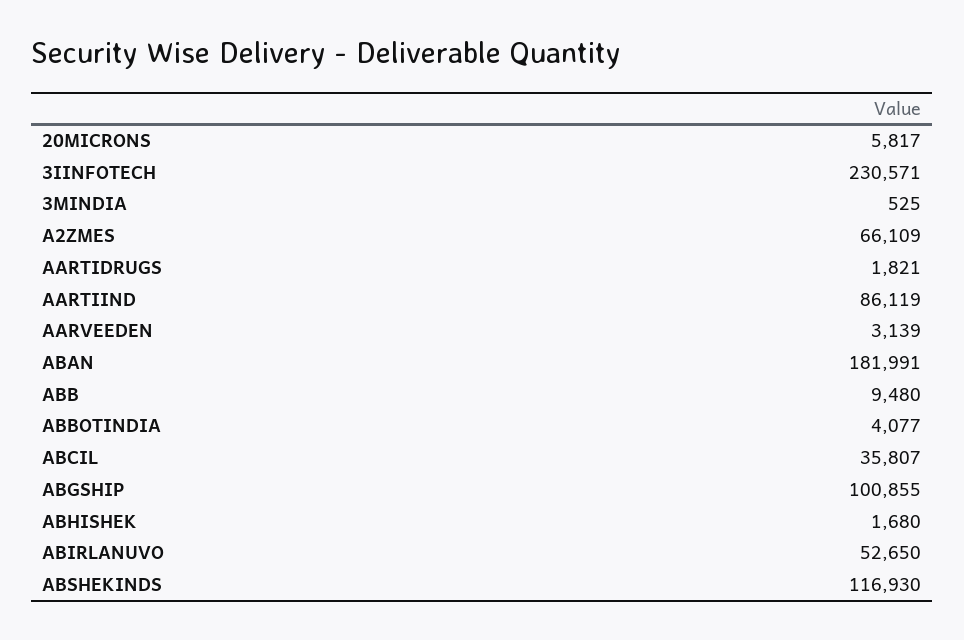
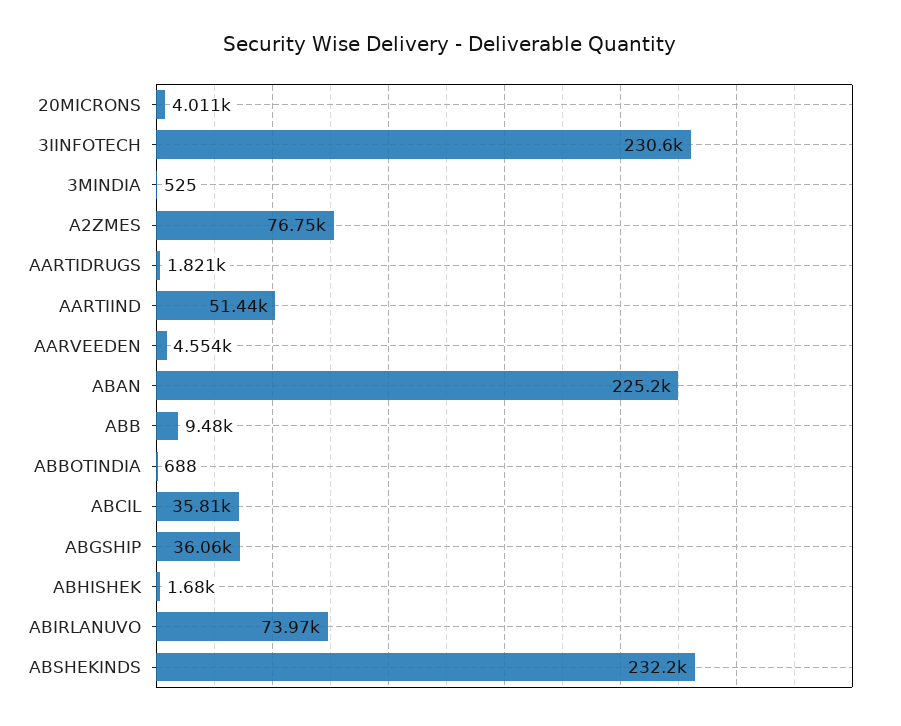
  {
-   "20MICRONS": 5817,
+   "20MICRONS": 4011,
    "3IINFOTECH": 230571,
    "3MINDIA": 525,
-   "A2ZMES": 66109,
+   "A2ZMES": 76750,
    "AARTIDRUGS": 1821,
-   "AARTIIND": 86119,
+   "AARTIIND": 51440,
-   "AARVEEDEN": 3139,
+   "AARVEEDEN": 4554,
-   "ABAN": 181991,
+   "ABAN": 225200,
    "ABB": 9480,
-   "ABBOTINDIA": 4077,
+   "ABBOTINDIA": 688,
    "ABCIL": 35807,
-   "ABGSHIP": 100855,
+   "ABGSHIP": 36060,
    "ABHISHEK": 1680,
-   "ABIRLANUVO": 52650,
+   "ABIRLANUVO": 73970,
-   "ABSHEKINDS": 116930
+   "ABSHEKINDS": 232200
  }

